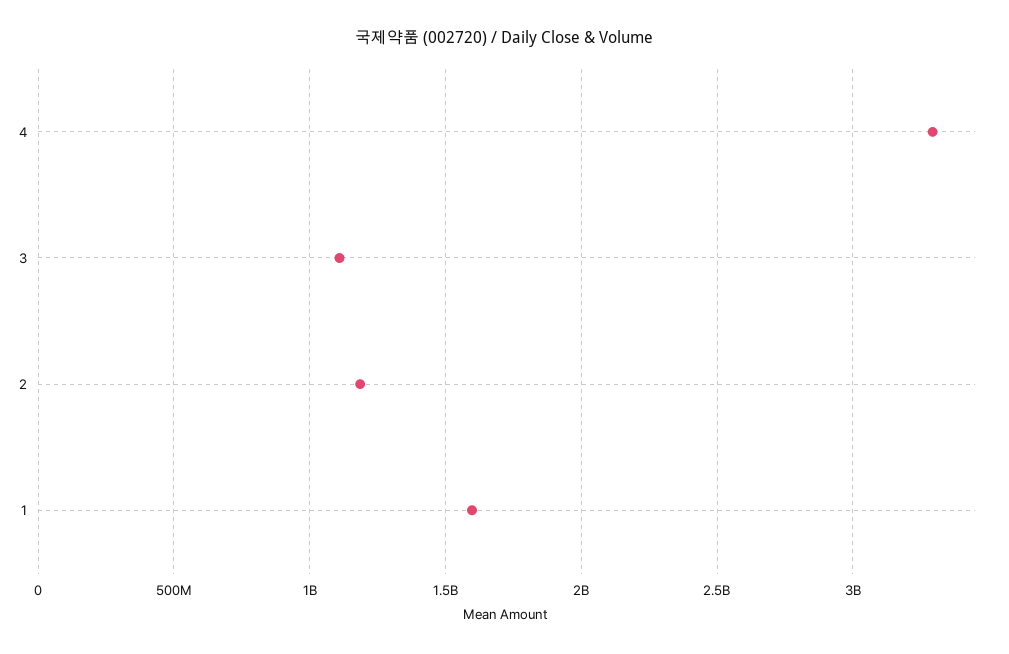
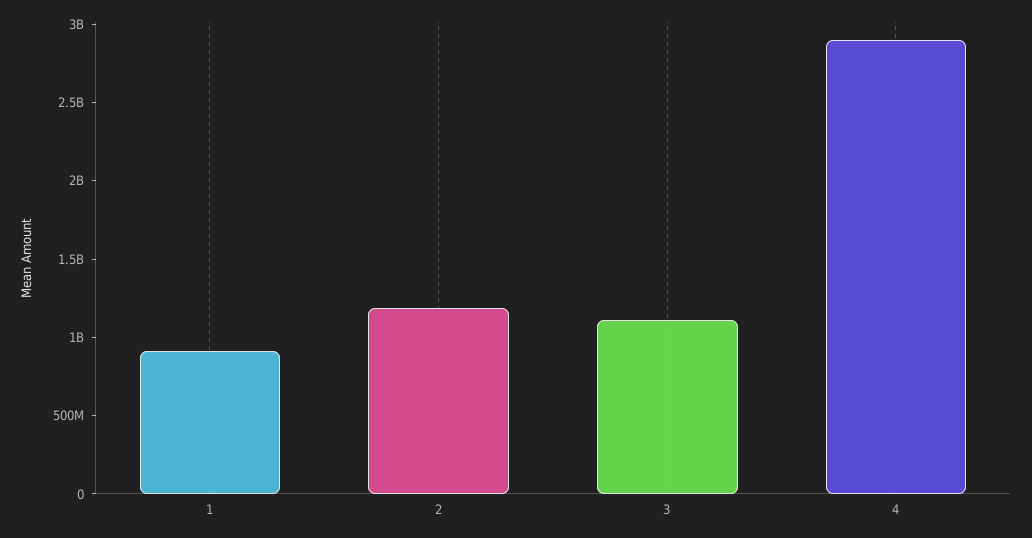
  {
-   "4": 3300000000,
+   "4": 2900000000,
    "3": 1100000000,
    "2": 1200000000,
-   "1": 1600000000
+   "1": 900000000
  }

